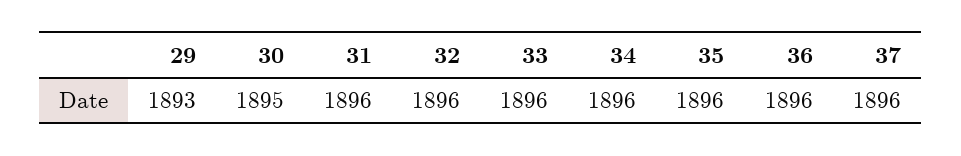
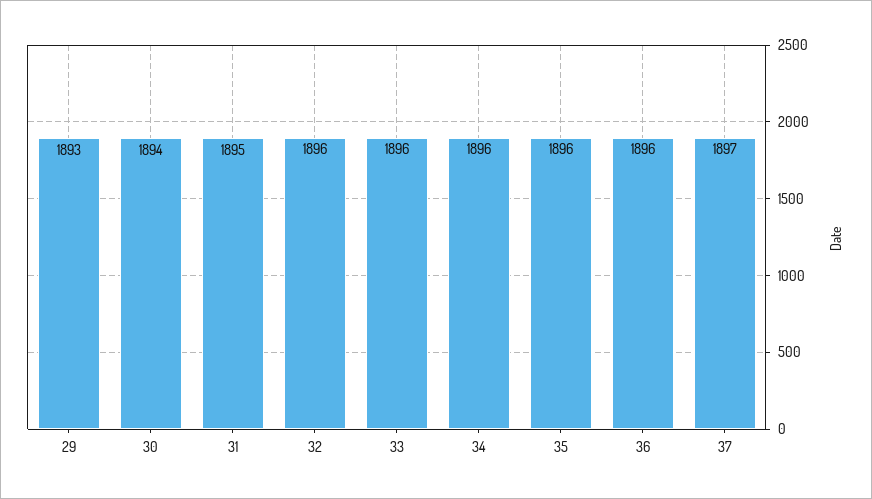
  {
    "29": 1893,
-   "30": 1895,
+   "30": 1894,
-   "31": 1896,
+   "31": 1895,
    "32": 1896,
    "33": 1896,
    "34": 1896,
    "35": 1896,
    "36": 1896,
-   "37": 1896
+   "37": 1897
  }

